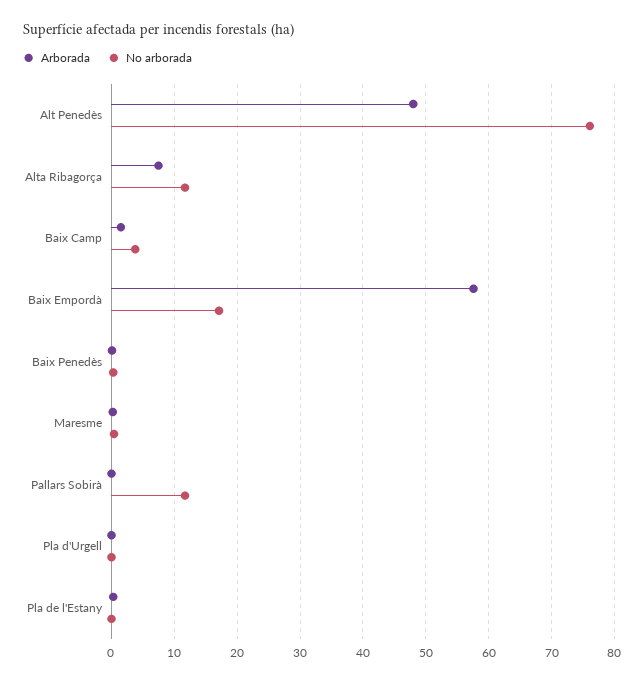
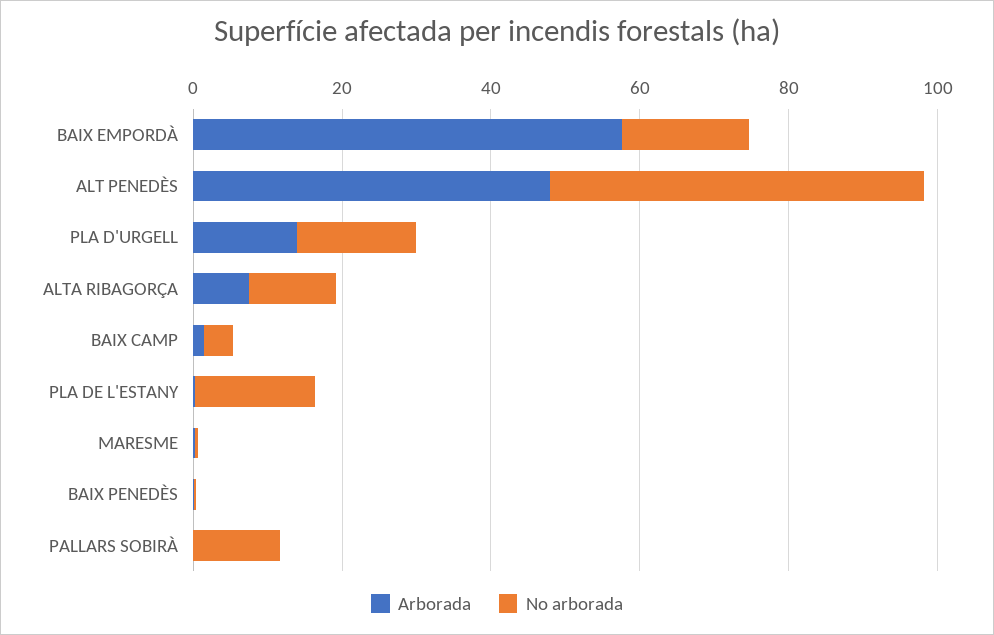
  {
    "Arborada": {
      "Alt Penedès": 48,
      "Alta Ribagorça": 8,
      "Baix Camp": 2,
      "Baix Empordà": 58,
      "Baix Penedès": 0,
      "Maresme": 0,
      "Pallars Sobirà": 0,
-     "Pla d'Urgell": 0,
+     "Pla d'Urgell": 15,
      "Pla de l'Estany": 0
    },
    "No arborada": {
-     "Alt Penedès": 76,
+     "Alt Penedès": 50,
      "Alta Ribagorça": 12,
      "Baix Camp": 4,
      "Baix Empordà": 17,
      "Baix Penedès": 0,
      "Maresme": 0,
      "Pallars Sobirà": 12,
-     "Pla d'Urgell": 0,
+     "Pla d'Urgell": 15,
-     "Pla de l'Estany": 0
+     "Pla de l'Estany": 15
    }
  }

